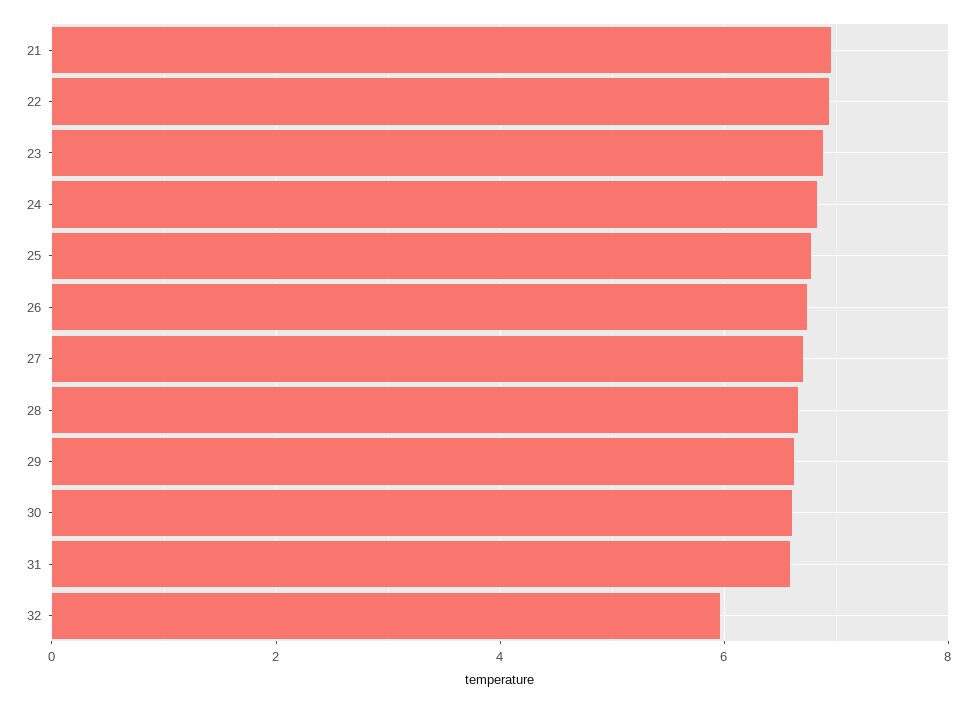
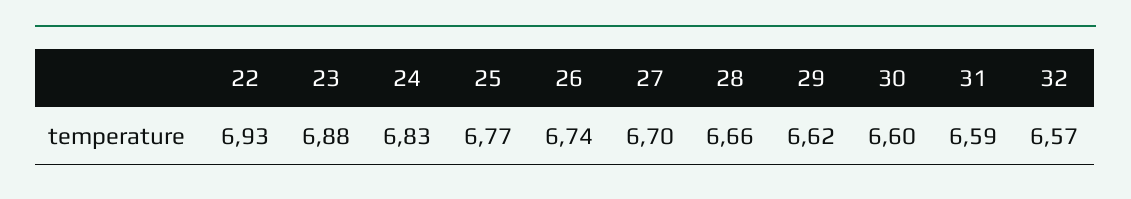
  {
-   "21": 7,
    "22": 6.93,
    "23": 6.88,
    "24": 6.83,
    "25": 6.77,
    "26": 6.74,
    "27": 6.7,
    "28": 6.66,
    "29": 6.62,
    "30": 6.6,
    "31": 6.59,
-   "32": 6
+   "32": 6.57
  }

